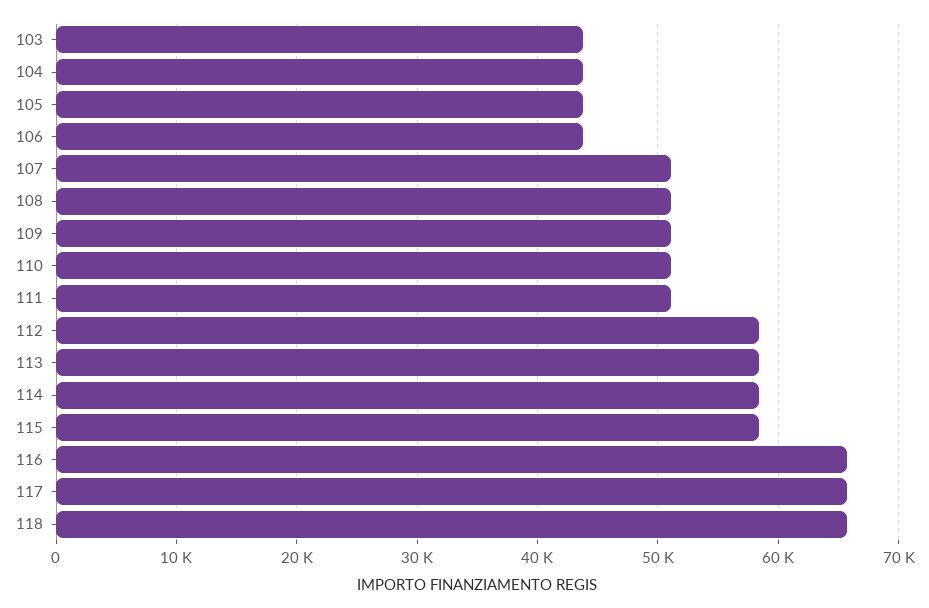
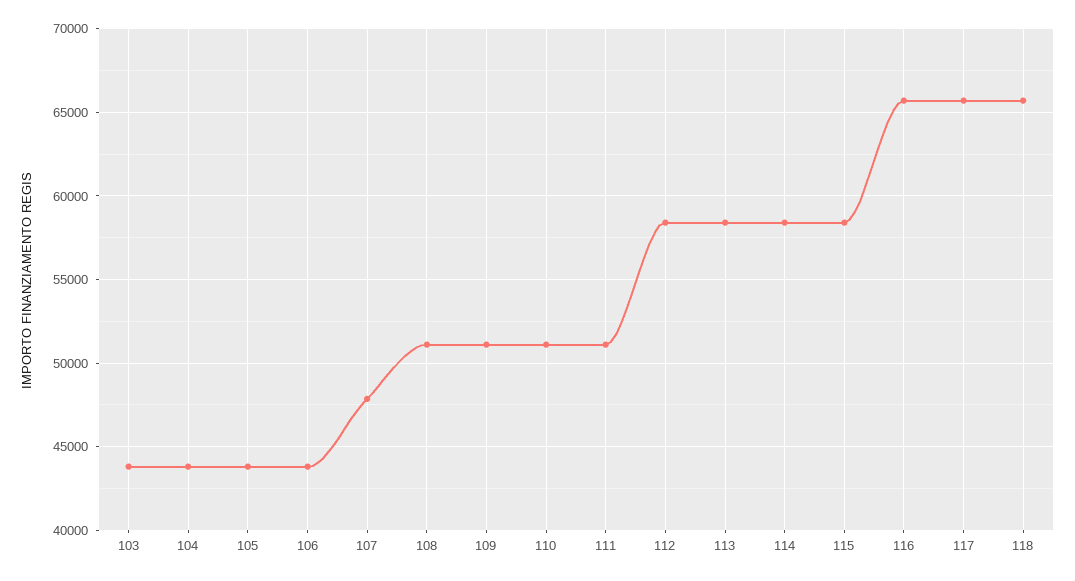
  {
    "103": 44000,
    "104": 44000,
    "105": 44000,
    "106": 44000,
-   "107": 51000,
+   "107": 48000,
    "108": 51000,
    "109": 51000,
    "110": 51000,
    "111": 51000,
    "112": 58500,
    "113": 58500,
    "114": 58500,
    "115": 58500,
    "116": 65500,
    "117": 65500,
    "118": 65500
  }

